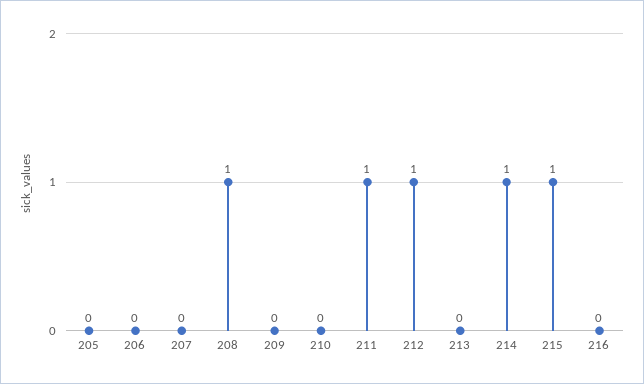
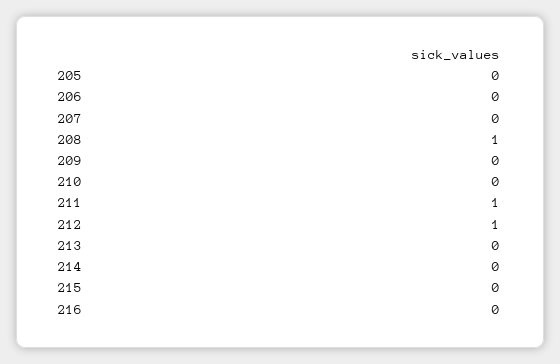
  {
    "205": 0,
    "206": 0,
    "207": 0,
    "208": 1,
    "209": 0,
    "210": 0,
    "211": 1,
    "212": 1,
    "213": 0,
-   "214": 1,
+   "214": 0,
-   "215": 1,
+   "215": 0,
    "216": 0
  }

